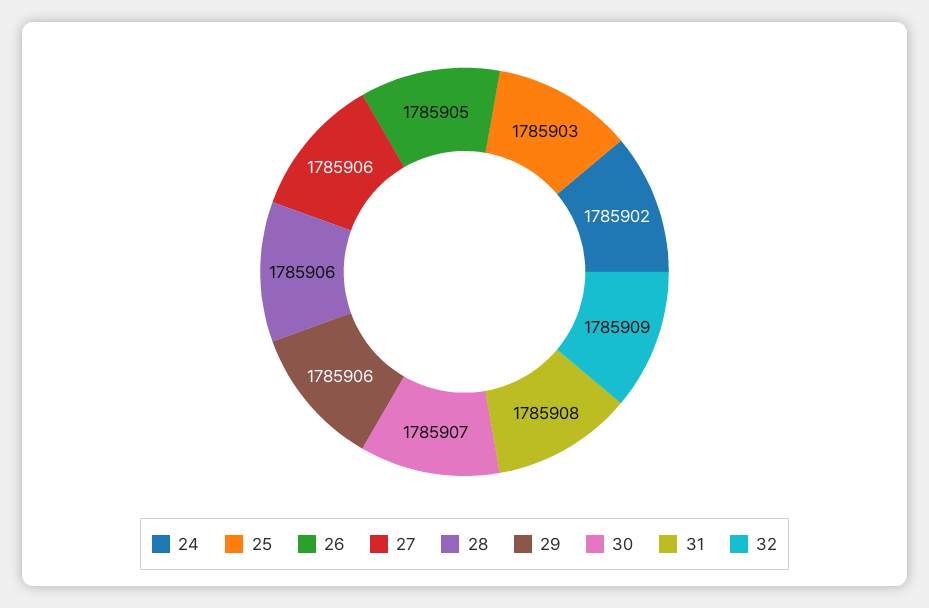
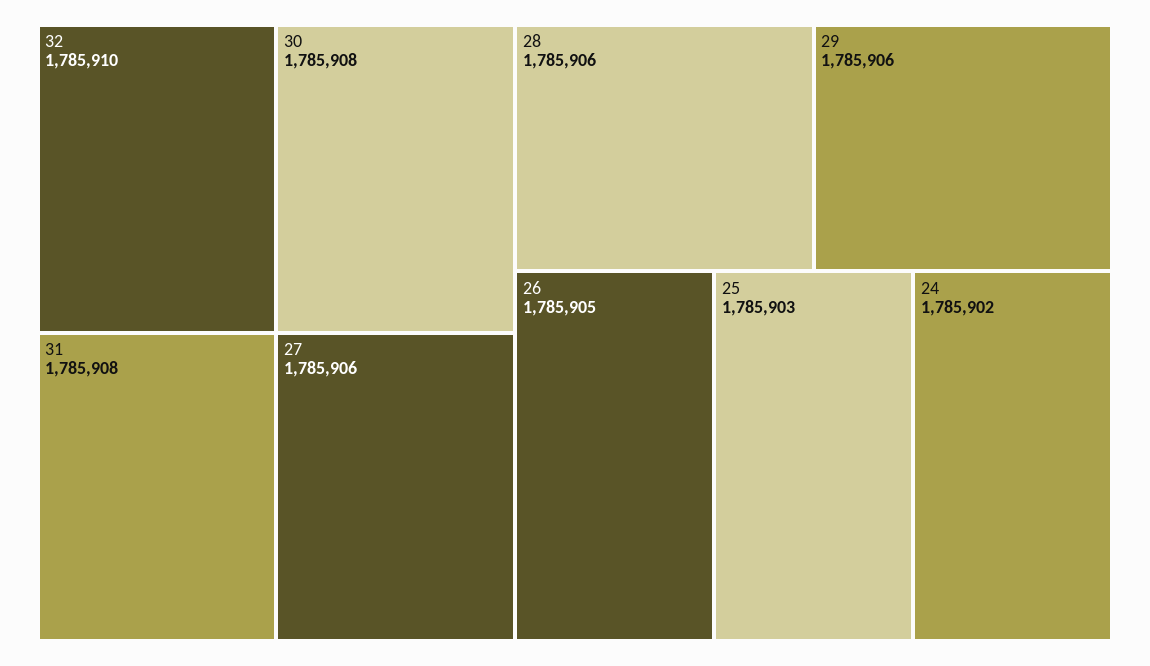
  {
    "24": 1785902,
    "25": 1785903,
    "26": 1785905,
    "27": 1785906,
    "28": 1785906,
    "29": 1785906,
-   "30": 1785907,
+   "30": 1785908,
    "31": 1785908,
-   "32": 1785909
+   "32": 1785910
  }

